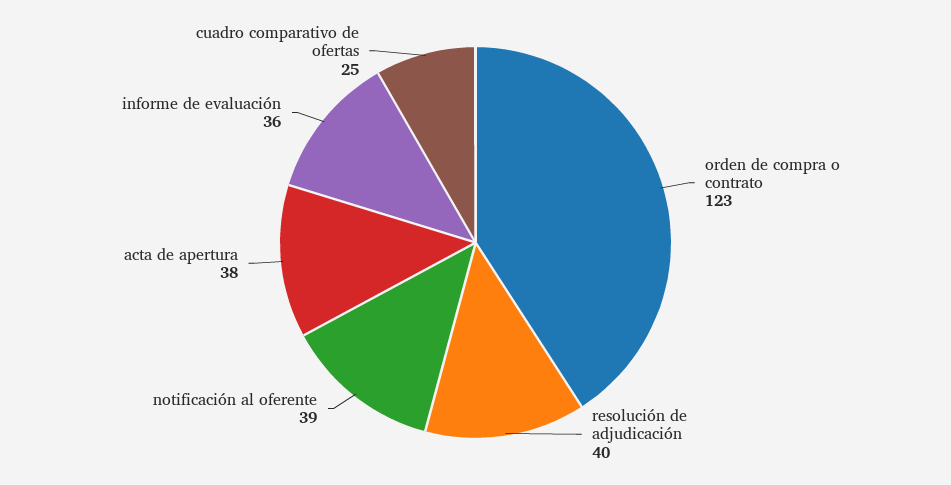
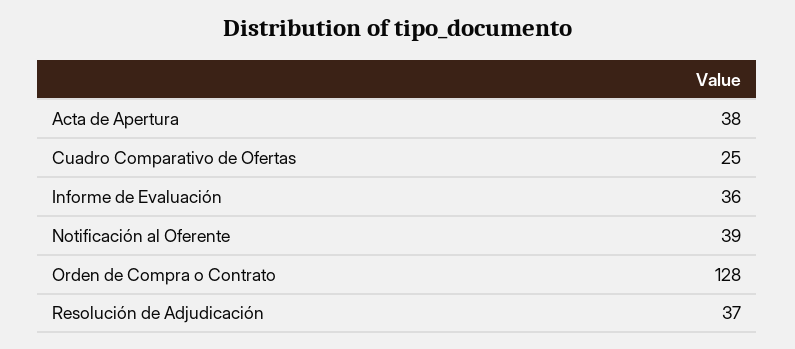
  {
-   "orden de compra o contrato": 123,
+   "orden de compra o contrato": 128,
-   "resolución de adjudicación": 40,
+   "resolución de adjudicación": 37,
    "notificación al oferente": 39,
    "acta de apertura": 38,
    "informe de evaluación": 36,
    "cuadro comparativo de ofertas": 25
  }

